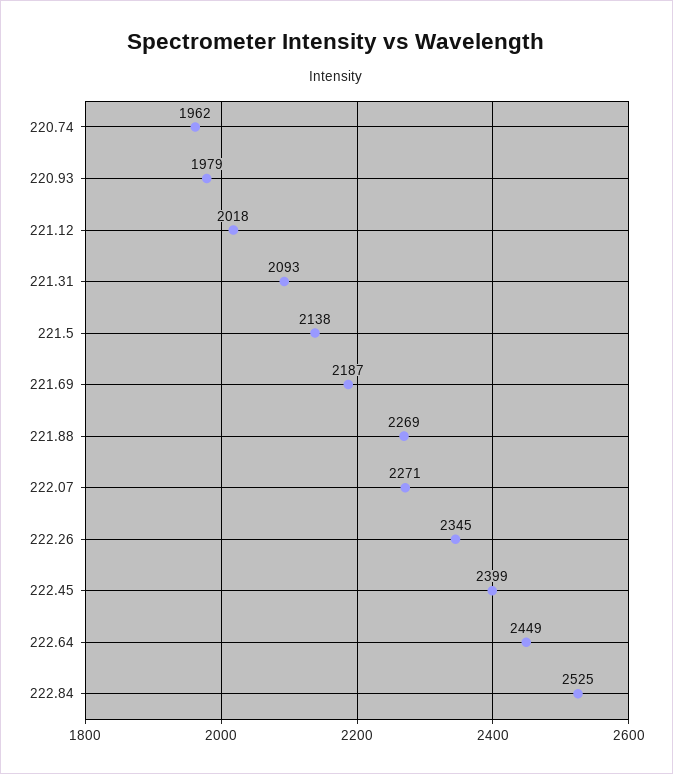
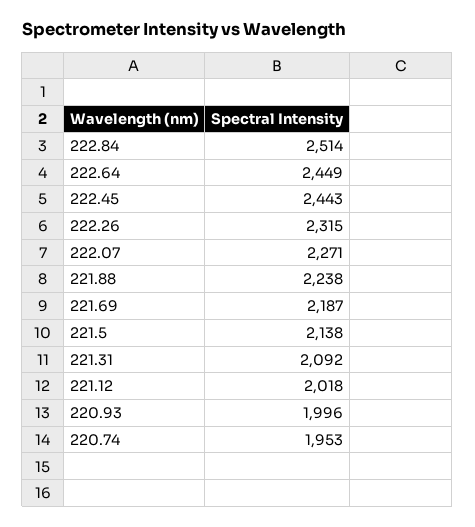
  {
-   "220.74": 1962,
+   "220.74": 1953,
-   "220.93": 1979,
+   "220.93": 1996,
    "221.12": 2018,
-   "221.31": 2093,
+   "221.31": 2092,
    "221.5": 2138,
    "221.69": 2187,
-   "221.88": 2269,
+   "221.88": 2238,
    "222.07": 2271,
-   "222.26": 2345,
+   "222.26": 2315,
-   "222.45": 2399,
+   "222.45": 2443,
    "222.64": 2449,
-   "222.84": 2525
+   "222.84": 2514
  }

